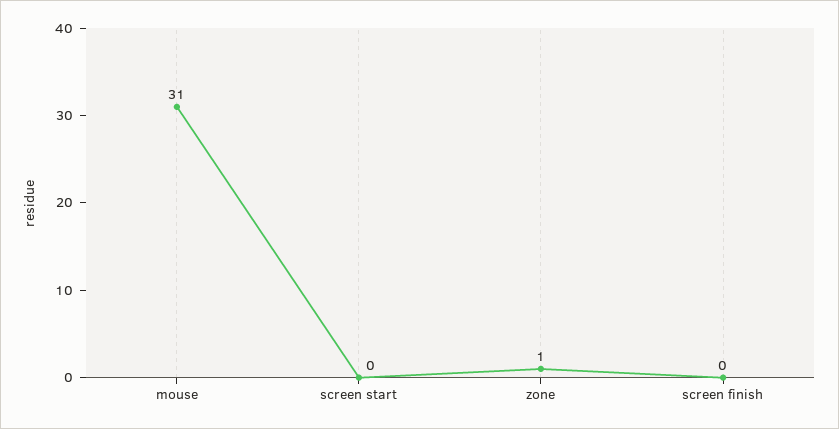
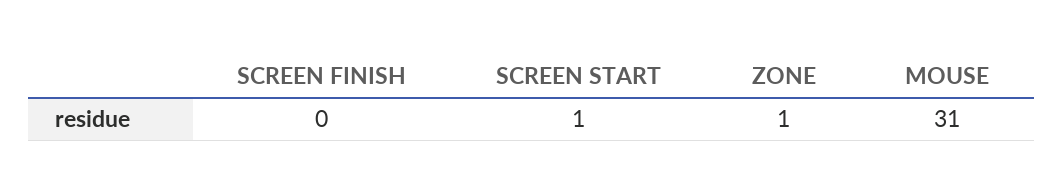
  {
    "mouse": 31,
-   "screen start": 0,
+   "screen start": 1,
    "zone": 1,
    "screen finish": 0
  }

